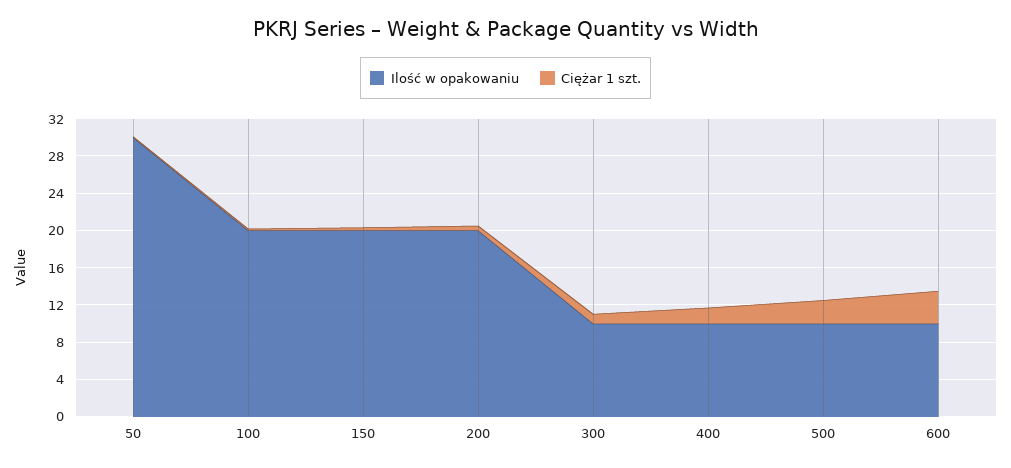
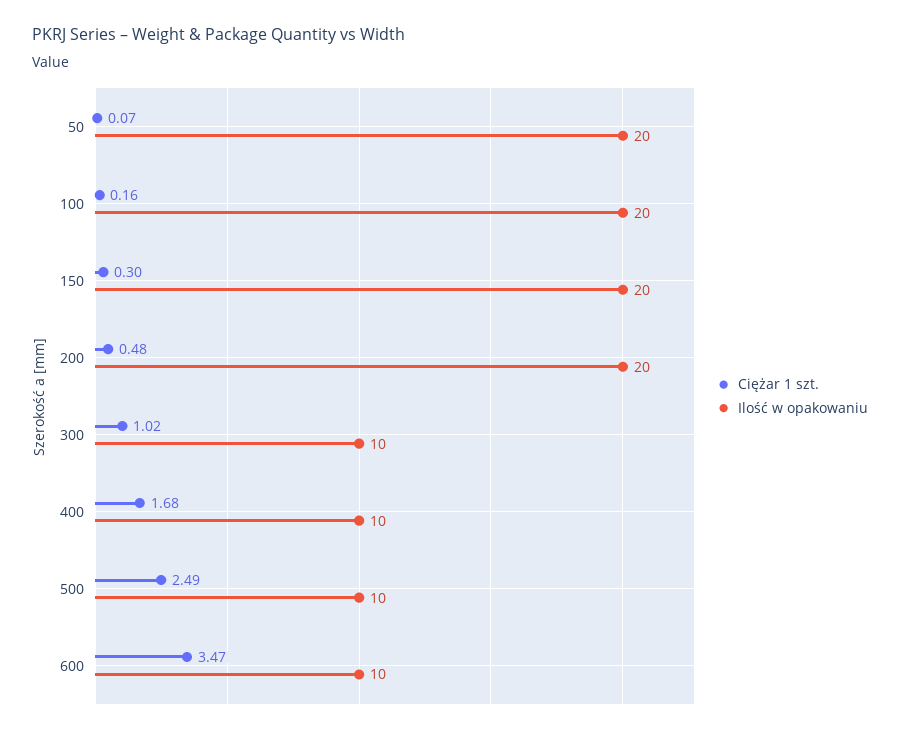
  {
    "Ilość w opakowaniu": {
-     "50": 30,
+     "50": 20,
      "100": 20,
      "150": 20,
      "200": 20,
      "300": 10,
      "400": 10,
      "500": 10,
      "600": 10
    },
    "Ciężar 1 szt.": {
      "50": 0.07,
      "100": 0.16,
      "150": 0.3,
      "200": 0.48,
      "300": 1.02,
      "400": 1.68,
      "500": 2.49,
      "600": 3.47
    }
  }

